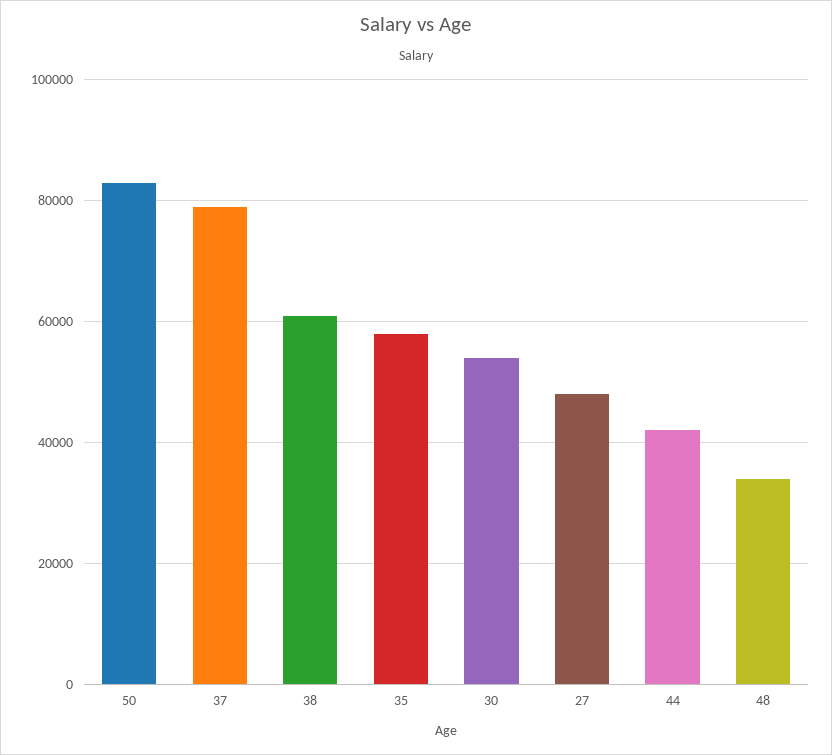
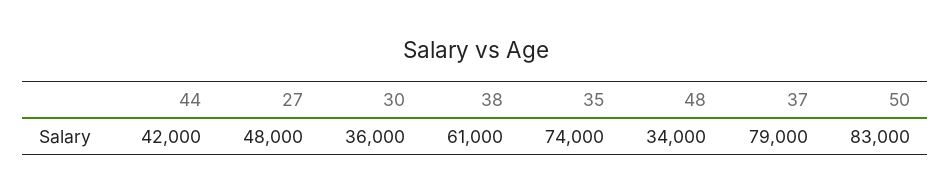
  {
    "50": 83000,
    "37": 79000,
    "38": 61000,
-   "35": 58000,
+   "35": 74000,
-   "30": 54000,
+   "30": 36000,
    "27": 48000,
    "44": 42000,
    "48": 34000
  }

